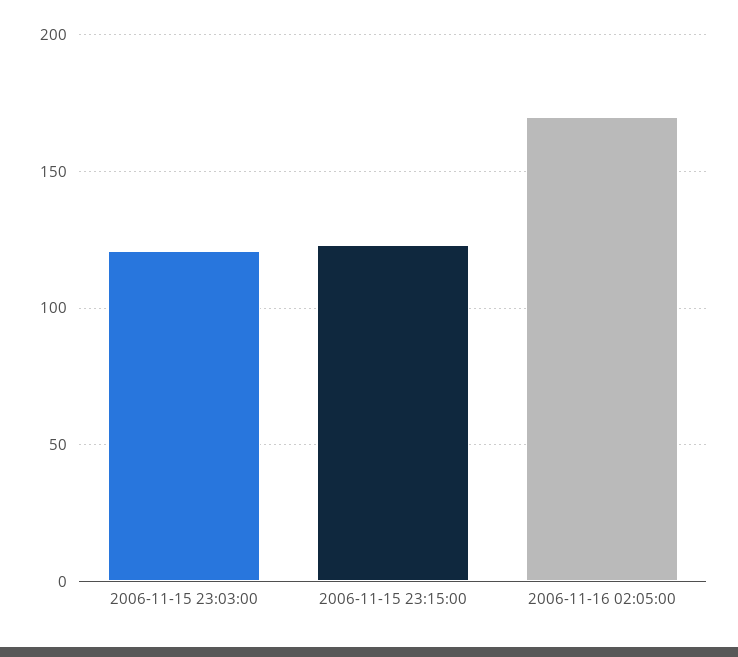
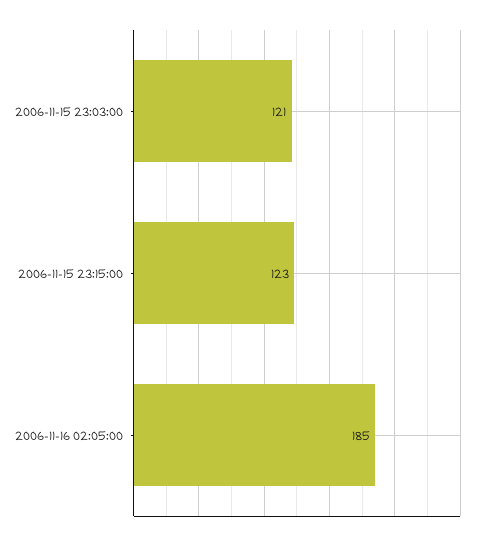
  {
    "2006-11-15 23:03:00": 121,
    "2006-11-15 23:15:00": 123,
-   "2006-11-16 02:05:00": 170
+   "2006-11-16 02:05:00": 185
  }

